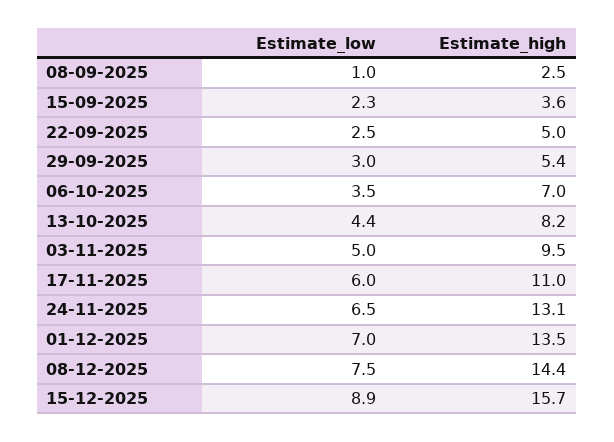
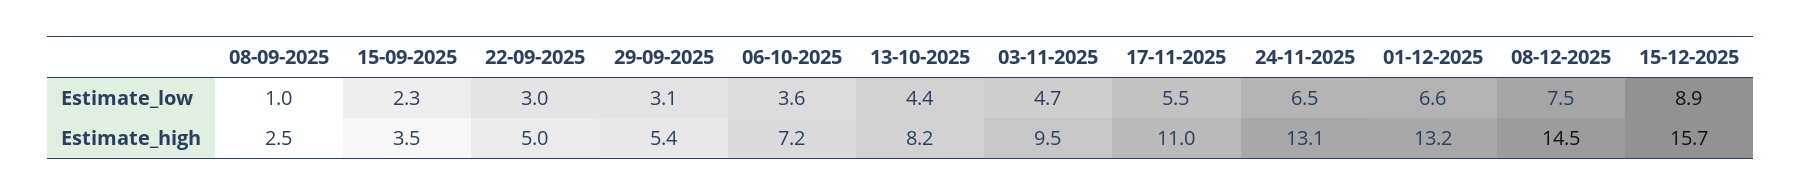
  {
    "Estimate_low": {
      "08-09-2025": 1,
      "15-09-2025": 2.3,
-     "22-09-2025": 2.5,
+     "22-09-2025": 3,
-     "29-09-2025": 3,
+     "29-09-2025": 3.1,
-     "06-10-2025": 3.5,
+     "06-10-2025": 3.6,
      "13-10-2025": 4.4,
-     "03-11-2025": 5,
+     "03-11-2025": 4.7,
-     "17-11-2025": 6,
+     "17-11-2025": 5.5,
      "24-11-2025": 6.5,
-     "01-12-2025": 7,
+     "01-12-2025": 6.6,
      "08-12-2025": 7.5,
      "15-12-2025": 8.9
    },
    "Estimate_high": {
      "08-09-2025": 2.5,
-     "15-09-2025": 3.6,
+     "15-09-2025": 3.5,
      "22-09-2025": 5,
      "29-09-2025": 5.4,
-     "06-10-2025": 7,
+     "06-10-2025": 7.2,
      "13-10-2025": 8.2,
      "03-11-2025": 9.5,
      "17-11-2025": 11,
      "24-11-2025": 13.1,
-     "01-12-2025": 13.5,
+     "01-12-2025": 13.2,
-     "08-12-2025": 14.4,
+     "08-12-2025": 14.5,
      "15-12-2025": 15.7
    }
  }

